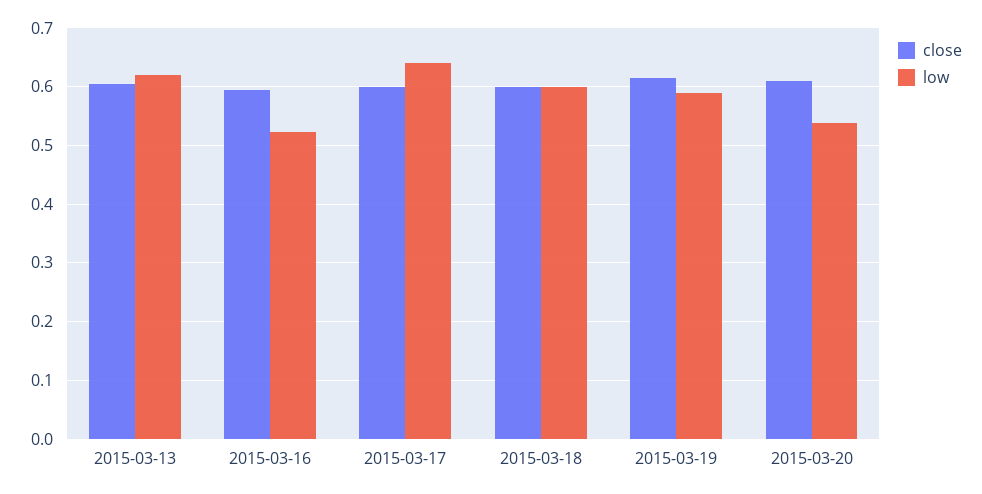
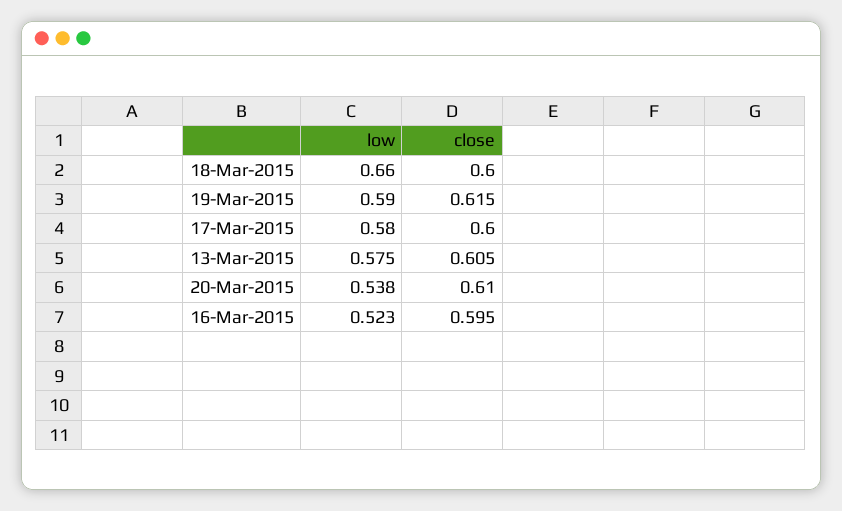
  {
    "close": {
      "2015-03-13": 0.605,
      "2015-03-16": 0.595,
      "2015-03-17": 0.6,
      "2015-03-18": 0.6,
      "2015-03-19": 0.615,
      "2015-03-20": 0.61
    },
    "low": {
-     "2015-03-13": 0.62,
+     "2015-03-13": 0.575,
      "2015-03-16": 0.523,
-     "2015-03-17": 0.64,
+     "2015-03-17": 0.58,
-     "2015-03-18": 0.6,
+     "2015-03-18": 0.66,
      "2015-03-19": 0.59,
      "2015-03-20": 0.538
    }
  }

